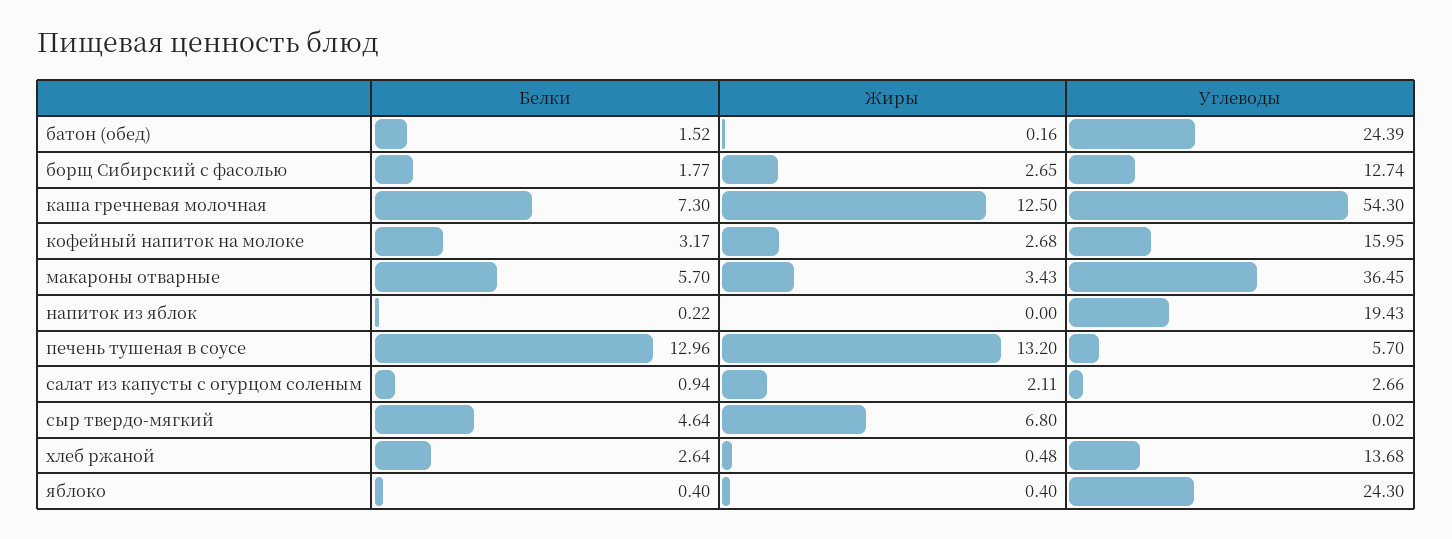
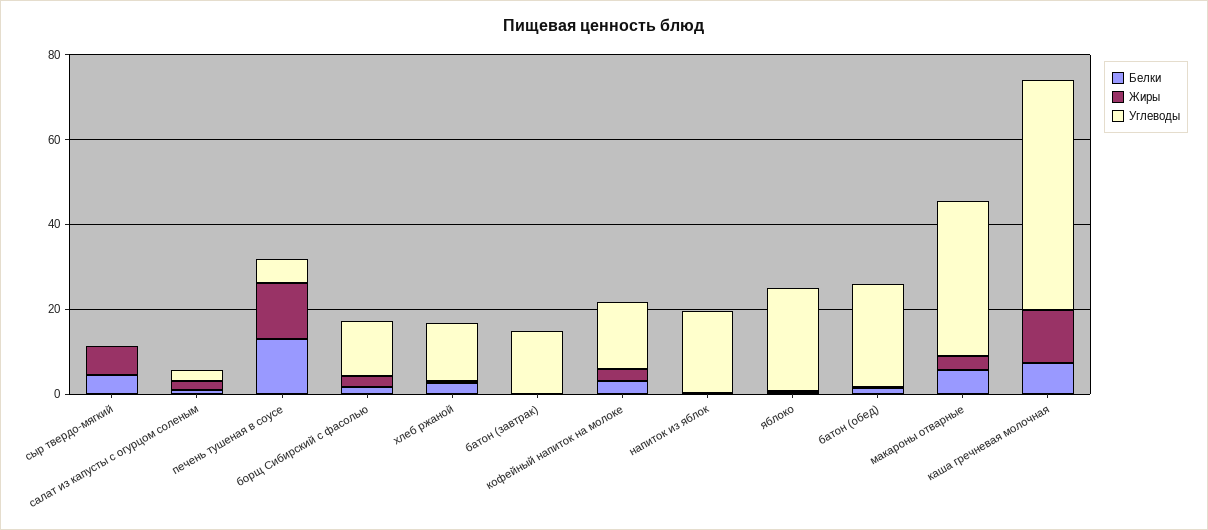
  {
    "Белки": {
      "батон (обед)": 1.52,
      "борщ Сибирский с фасолью": 1.77,
      "каша гречневая молочная": 7.3,
      "кофейный напиток на молоке": 3.17,
      "макароны отварные": 5.7,
      "напиток из яблок": 0.22,
      "печень тушеная в соусе": 12.96,
      "салат из капусты с огурцом соленым": 0.94,
      "сыр твердо-мягкий": 4.64,
      "хлеб ржаной": 2.64,
-     "яблоко": 0.4
+     "яблоко": 0.4,
+     "батон (завтрак)": 0
    },
    "Жиры": {
      "батон (обед)": 0.16,
      "борщ Сибирский с фасолью": 2.65,
      "каша гречневая молочная": 12.5,
      "кофейный напиток на молоке": 2.68,
      "макароны отварные": 3.43,
      "напиток из яблок": 0,
      "печень тушеная в соусе": 13.2,
      "салат из капусты с огурцом соленым": 2.11,
      "сыр твердо-мягкий": 6.8,
      "хлеб ржаной": 0.48,
-     "яблоко": 0.4
+     "яблоко": 0.4,
+     "батон (завтрак)": 0
    },
    "Углеводы": {
      "батон (обед)": 24.39,
      "борщ Сибирский с фасолью": 12.74,
      "каша гречневая молочная": 54.3,
      "кофейный напиток на молоке": 15.95,
      "макароны отварные": 36.45,
      "напиток из яблок": 19.43,
      "печень тушеная в соусе": 5.7,
      "салат из капусты с огурцом соленым": 2.66,
      "сыр твердо-мягкий": 0.02,
      "хлеб ржаной": 13.68,
-     "яблоко": 24.3
+     "яблоко": 24.3,
+     "батон (завтрак)": 15
    }
  }

